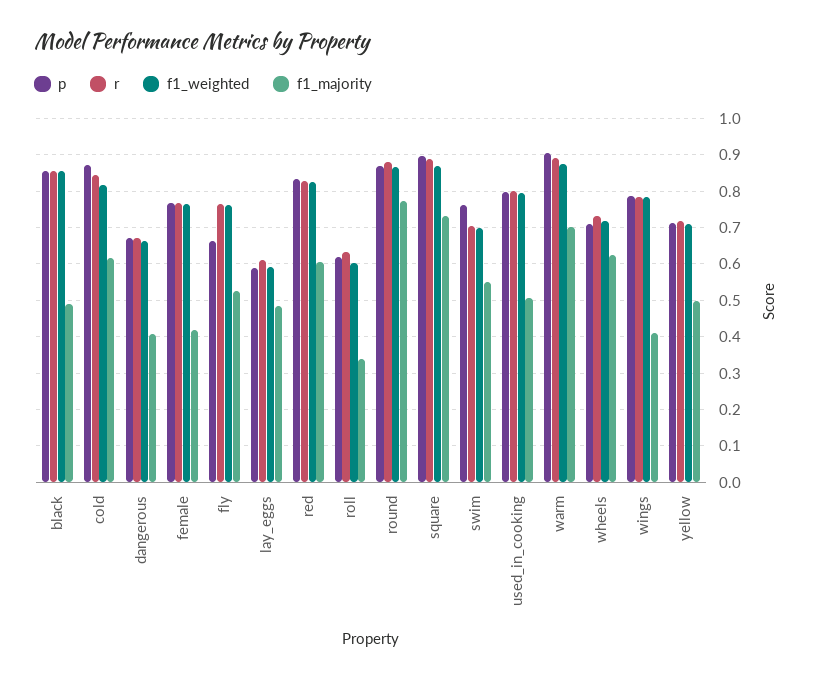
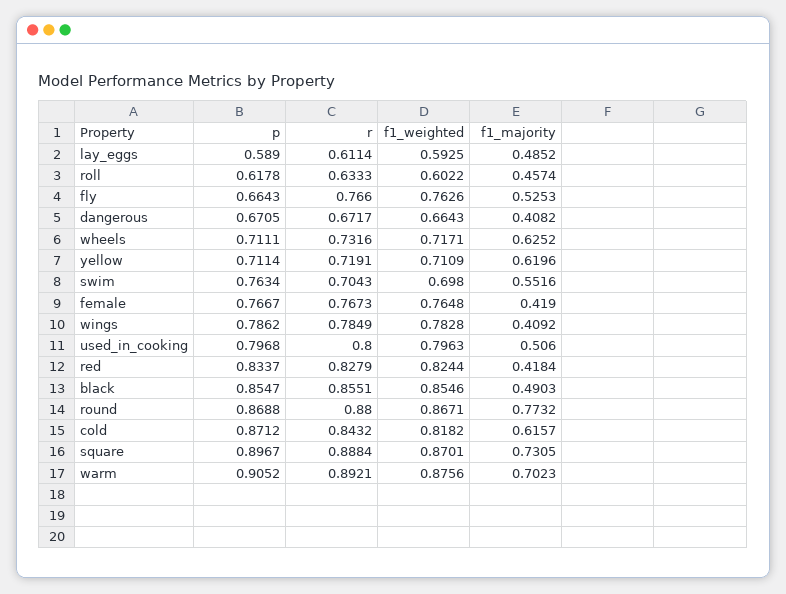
  {
    "p": {
      "black": 0.8547,
      "cold": 0.8712,
      "dangerous": 0.6705,
      "female": 0.7667,
      "fly": 0.6643,
      "lay_eggs": 0.589,
      "red": 0.8337,
      "roll": 0.6178,
      "round": 0.8688,
      "square": 0.8967,
      "swim": 0.7634,
      "used_in_cooking": 0.7968,
      "warm": 0.9052,
      "wheels": 0.7111,
      "wings": 0.7862,
      "yellow": 0.7114
    },
    "r": {
      "black": 0.8551,
      "cold": 0.8432,
      "dangerous": 0.6717,
      "female": 0.7673,
      "fly": 0.766,
      "lay_eggs": 0.6114,
      "red": 0.8279,
      "roll": 0.6333,
      "round": 0.88,
      "square": 0.8884,
      "swim": 0.7043,
      "used_in_cooking": 0.8,
      "warm": 0.8921,
      "wheels": 0.7316,
      "wings": 0.7849,
      "yellow": 0.7191
    },
    "f1_weighted": {
      "black": 0.8546,
      "cold": 0.8182,
      "dangerous": 0.6643,
      "female": 0.7648,
      "fly": 0.7626,
      "lay_eggs": 0.5925,
      "red": 0.8244,
      "roll": 0.6022,
      "round": 0.8671,
      "square": 0.8701,
      "swim": 0.698,
      "used_in_cooking": 0.7963,
      "warm": 0.8756,
      "wheels": 0.7171,
      "wings": 0.7828,
      "yellow": 0.7109
    },
    "f1_majority": {
      "black": 0.4903,
      "cold": 0.6157,
      "dangerous": 0.4082,
      "female": 0.419,
      "fly": 0.5253,
      "lay_eggs": 0.4852,
-     "red": 0.6,
+     "red": 0.4184,
-     "roll": 0.34,
+     "roll": 0.4574,
      "round": 0.7732,
      "square": 0.7305,
      "swim": 0.5516,
      "used_in_cooking": 0.506,
      "warm": 0.7023,
      "wheels": 0.6252,
      "wings": 0.4092,
-     "yellow": 0.5
+     "yellow": 0.6196
    }
  }

